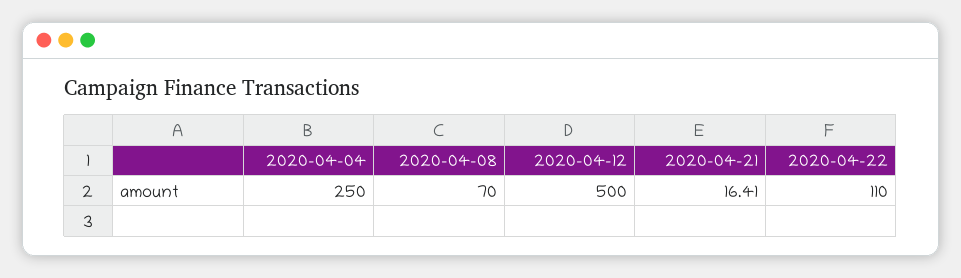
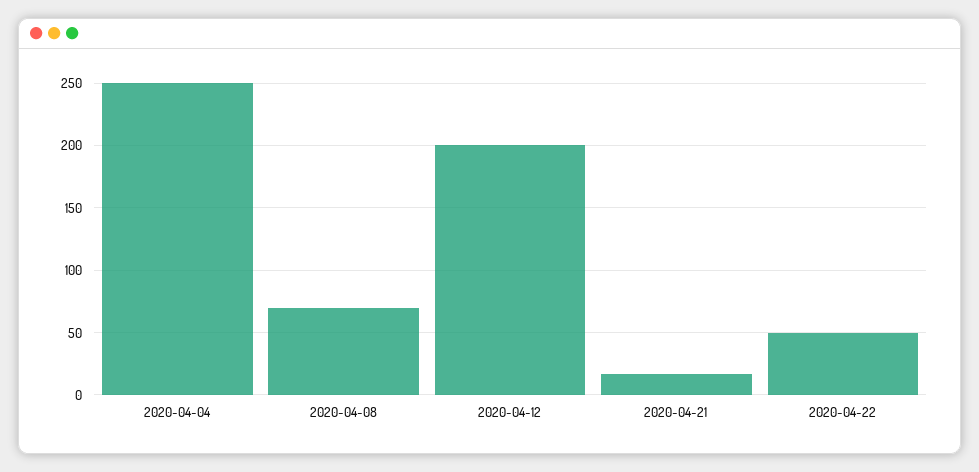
  {
    "2020-04-04": 250,
    "2020-04-08": 70,
-   "2020-04-12": 500,
+   "2020-04-12": 200,
    "2020-04-21": 16.41,
-   "2020-04-22": 110
+   "2020-04-22": 50
  }

